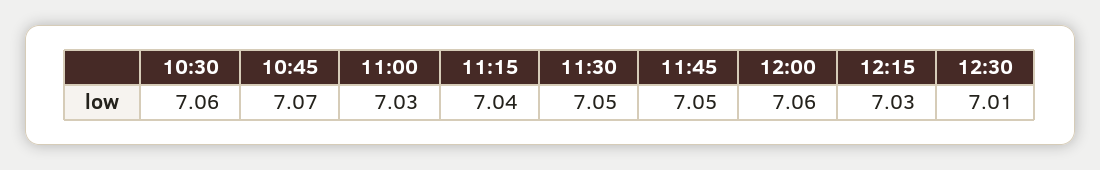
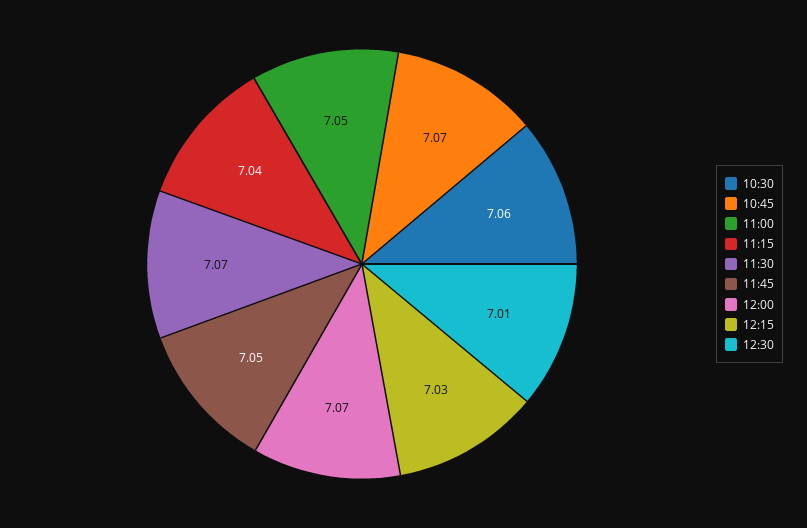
  {
    "10:30": 7.06,
    "10:45": 7.07,
-   "11:00": 7.03,
+   "11:00": 7.05,
    "11:15": 7.04,
-   "11:30": 7.05,
+   "11:30": 7.07,
    "11:45": 7.05,
-   "12:00": 7.06,
+   "12:00": 7.07,
    "12:15": 7.03,
    "12:30": 7.01
  }

